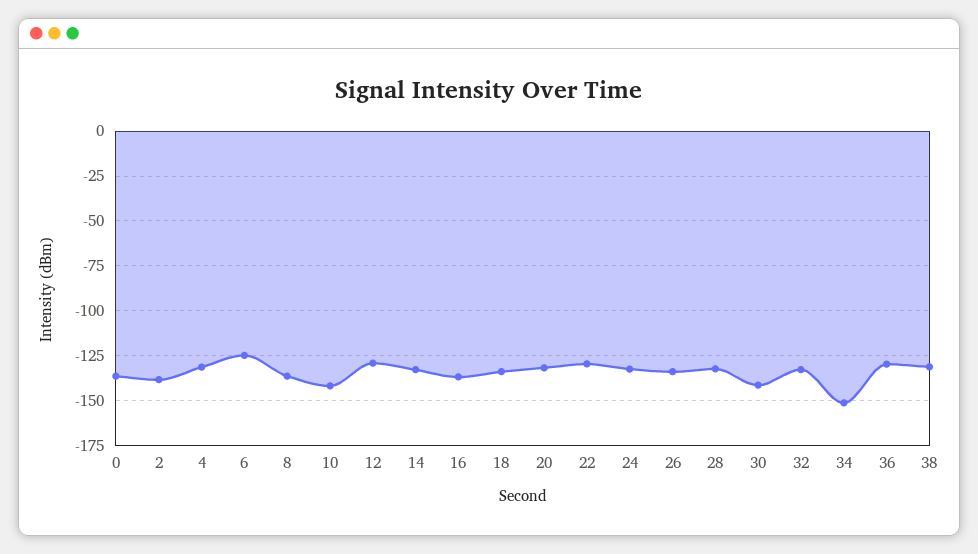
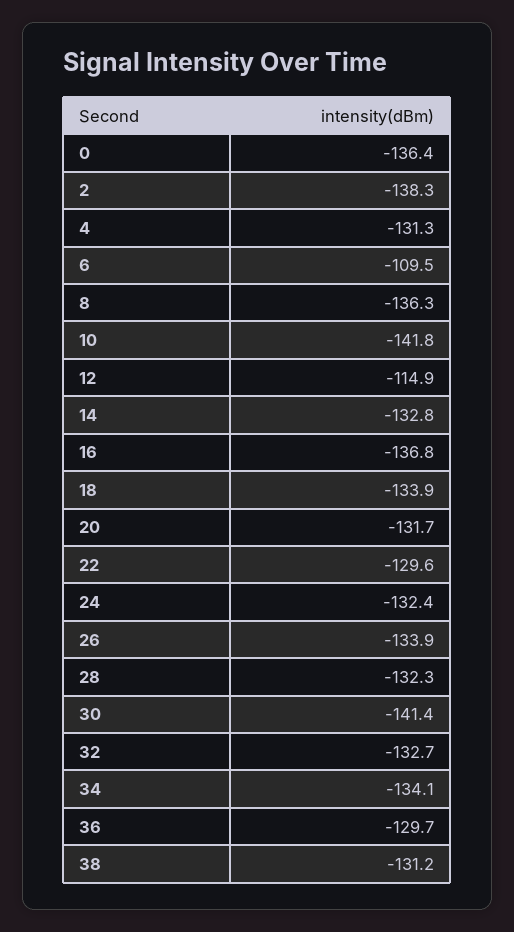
  {
    "0": -136.4,
    "2": -138.3,
    "4": -131.3,
-   "6": -125,
+   "6": -109.5,
    "8": -136.3,
    "10": -141.8,
-   "12": -130,
+   "12": -114.9,
    "14": -132.8,
    "16": -136.8,
    "18": -133.9,
    "20": -131.7,
    "22": -129.6,
    "24": -132.4,
    "26": -133.9,
    "28": -132.3,
    "30": -141.4,
    "32": -132.7,
-   "34": -150,
+   "34": -134.1,
    "36": -129.7,
    "38": -131.2
  }

